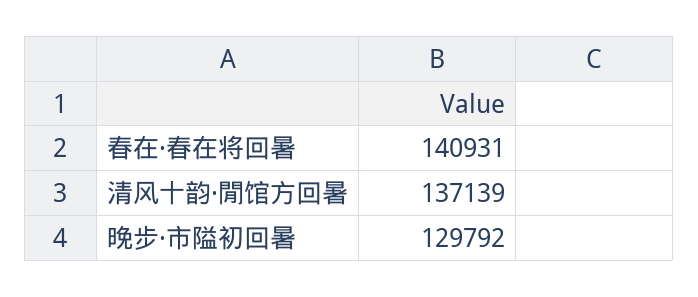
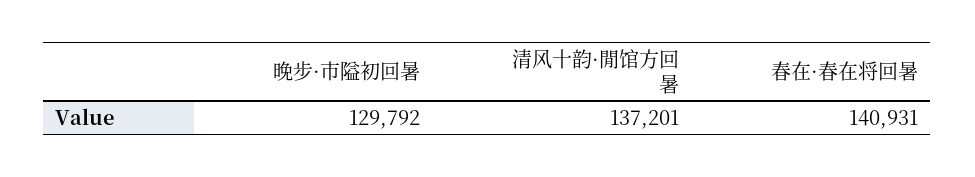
  {
    "春在·春在将回暑": 140931,
-   "清风十韵·閒馆方回暑": 137139,
+   "清风十韵·閒馆方回暑": 137201,
    "晚步·市隘初回暑": 129792
  }

